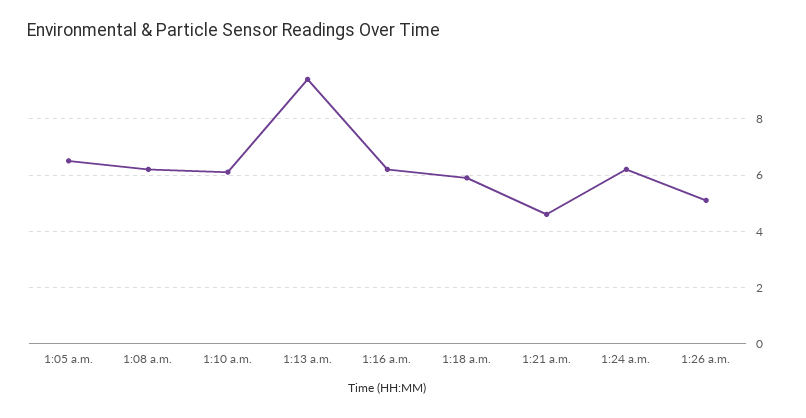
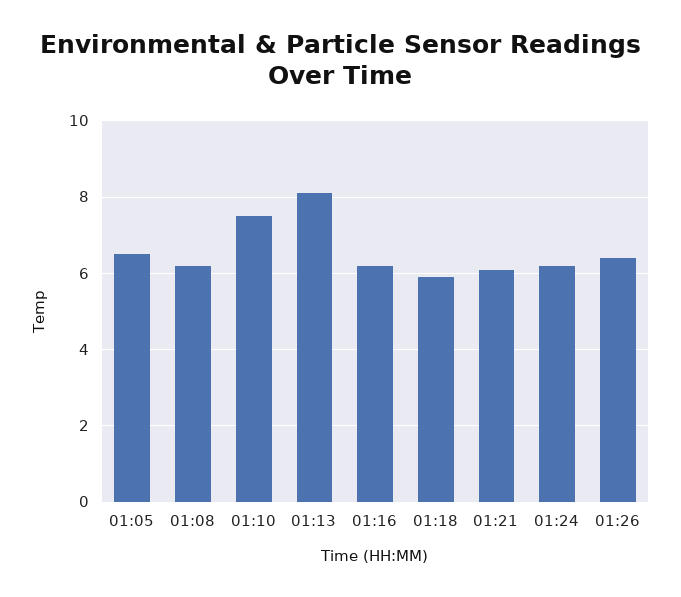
  {
    "1:05 a.m.": 6.5,
    "1:08 a.m.": 6,
-   "1:10 a.m.": 6,
+   "1:10 a.m.": 7.5,
-   "1:13 a.m.": 9.5,
+   "1:13 a.m.": 8,
    "1:16 a.m.": 6,
    "1:18 a.m.": 6,
-   "1:21 a.m.": 4.5,
+   "1:21 a.m.": 6,
    "1:24 a.m.": 6,
-   "1:26 a.m.": 5
+   "1:26 a.m.": 6.5
  }

